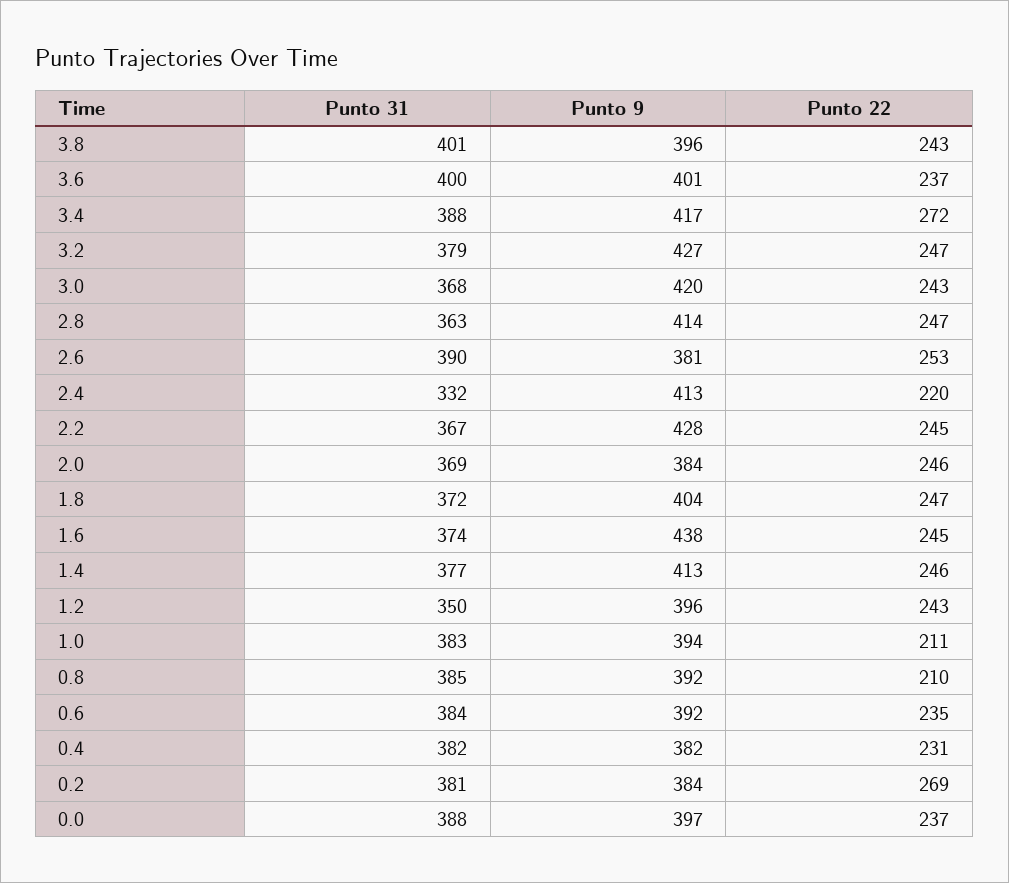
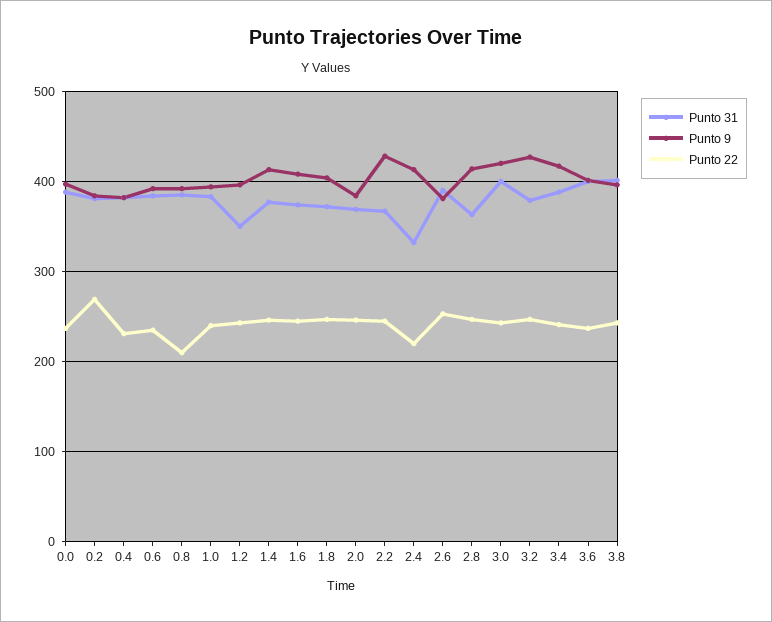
  {
    "Punto 31": {
      "3.8": 401,
      "3.6": 400,
      "3.4": 388,
      "3.2": 379,
-     "3.0": 368,
+     "3.0": 400,
      "2.8": 363,
      "2.6": 390,
      "2.4": 332,
      "2.2": 367,
      "2.0": 369,
      "1.8": 372,
      "1.6": 374,
      "1.4": 377,
      "1.2": 350,
      "1.0": 383,
      "0.8": 385,
      "0.6": 384,
      "0.4": 382,
      "0.2": 381,
      "0.0": 388
    },
    "Punto 9": {
      "3.8": 396,
      "3.6": 401,
      "3.4": 417,
      "3.2": 427,
      "3.0": 420,
      "2.8": 414,
      "2.6": 381,
      "2.4": 413,
      "2.2": 428,
      "2.0": 384,
      "1.8": 404,
-     "1.6": 438,
+     "1.6": 410,
      "1.4": 413,
      "1.2": 396,
      "1.0": 394,
      "0.8": 392,
      "0.6": 392,
      "0.4": 382,
      "0.2": 384,
      "0.0": 397
    },
    "Punto 22": {
      "3.8": 243,
      "3.6": 237,
-     "3.4": 272,
+     "3.4": 240,
      "3.2": 247,
      "3.0": 243,
      "2.8": 247,
      "2.6": 253,
      "2.4": 220,
      "2.2": 245,
      "2.0": 246,
      "1.8": 247,
      "1.6": 245,
      "1.4": 246,
      "1.2": 243,
-     "1.0": 211,
+     "1.0": 240,
      "0.8": 210,
      "0.6": 235,
      "0.4": 231,
      "0.2": 269,
      "0.0": 237
    }
  }

